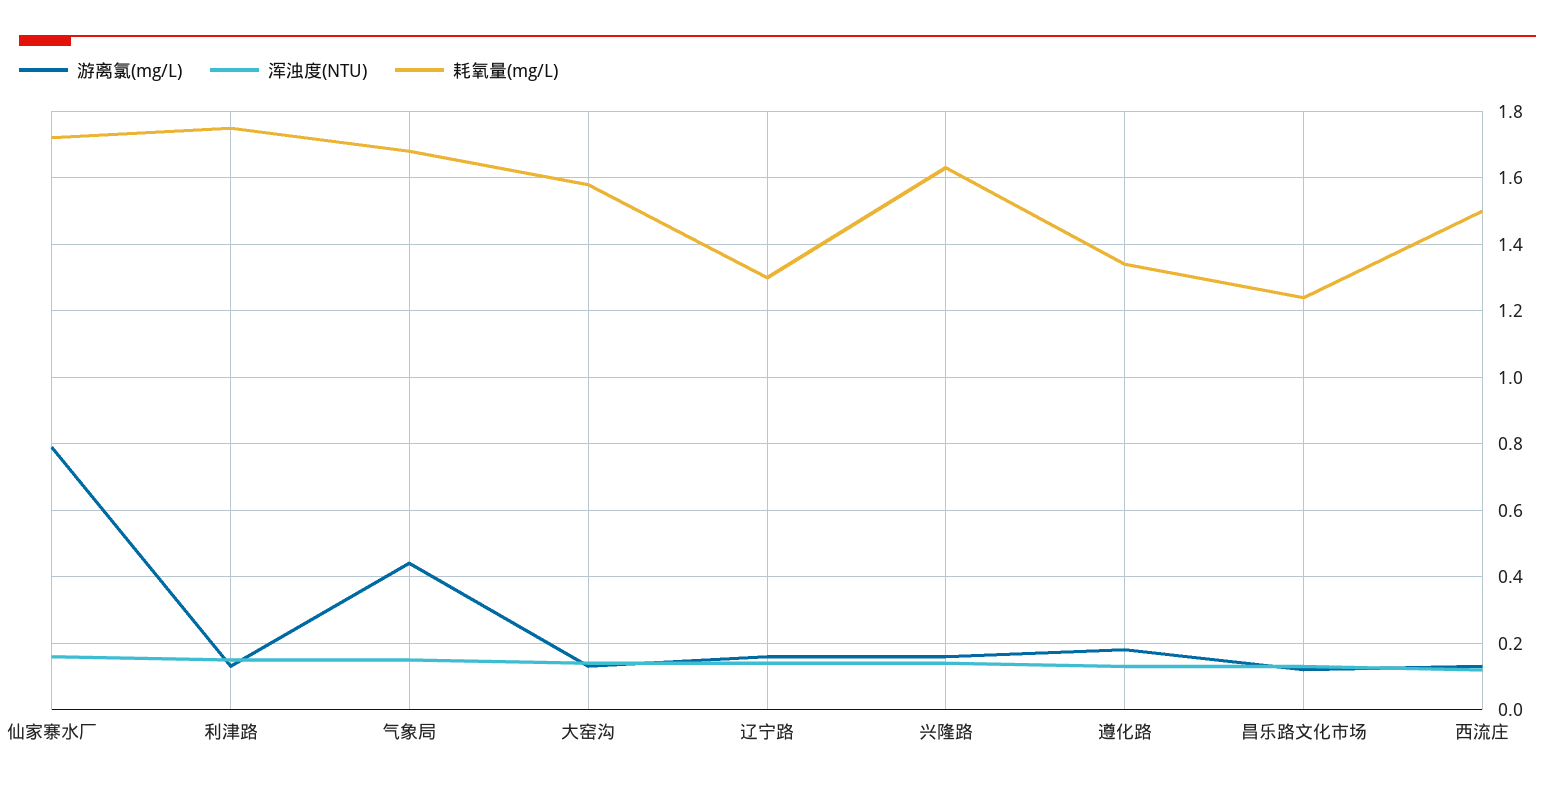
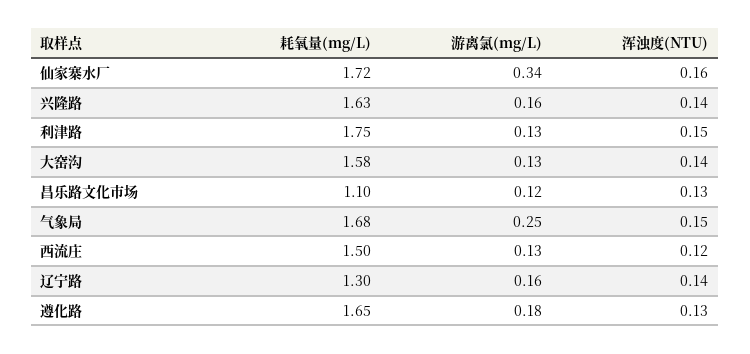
  {
    "游离氯(mg/L)": {
-     "仙家寨水厂": 0.8,
+     "仙家寨水厂": 0.34,
      "利津路": 0.13,
-     "气象局": 0.45,
+     "气象局": 0.25,
      "大窑沟": 0.13,
      "辽宁路": 0.16,
      "兴隆路": 0.16,
      "遵化路": 0.18,
      "昌乐路文化市场": 0.12,
      "西流庄": 0.13
    },
    "浑浊度(NTU)": {
      "仙家寨水厂": 0.16,
      "利津路": 0.15,
      "气象局": 0.15,
      "大窑沟": 0.14,
      "辽宁路": 0.14,
      "兴隆路": 0.14,
      "遵化路": 0.13,
      "昌乐路文化市场": 0.13,
      "西流庄": 0.12
    },
    "耗氧量(mg/L)": {
      "仙家寨水厂": 1.72,
      "利津路": 1.75,
      "气象局": 1.68,
      "大窑沟": 1.58,
      "辽宁路": 1.3,
      "兴隆路": 1.63,
-     "遵化路": 1.35,
+     "遵化路": 1.65,
-     "昌乐路文化市场": 1.25,
+     "昌乐路文化市场": 1.1,
      "西流庄": 1.5
    }
  }

